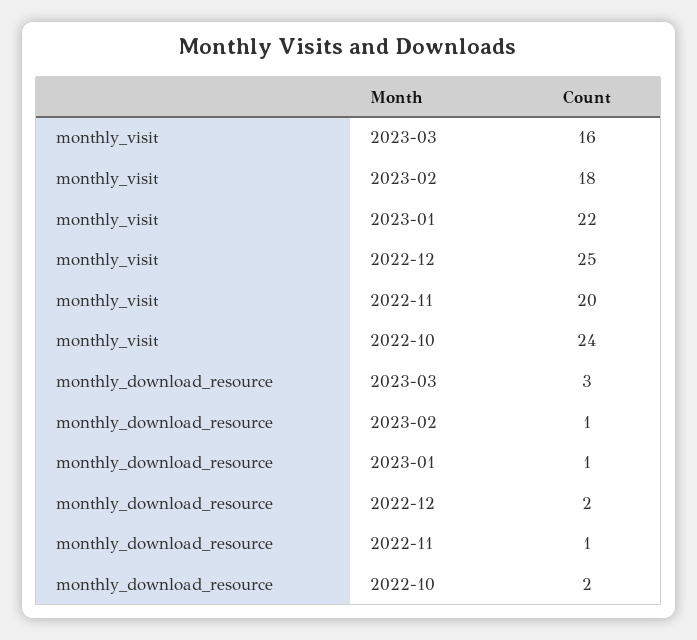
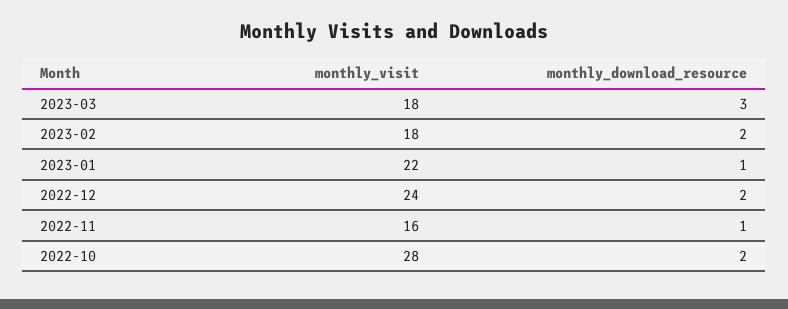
  {
    "monthly_visit": {
-     "2023-03": 16,
+     "2023-03": 18,
      "2023-02": 18,
      "2023-01": 22,
-     "2022-12": 25,
+     "2022-12": 24,
-     "2022-11": 20,
+     "2022-11": 16,
-     "2022-10": 24
+     "2022-10": 28
    },
    "monthly_download_resource": {
      "2023-03": 3,
-     "2023-02": 1,
+     "2023-02": 2,
      "2023-01": 1,
      "2022-12": 2,
      "2022-11": 1,
      "2022-10": 2
    }
  }

